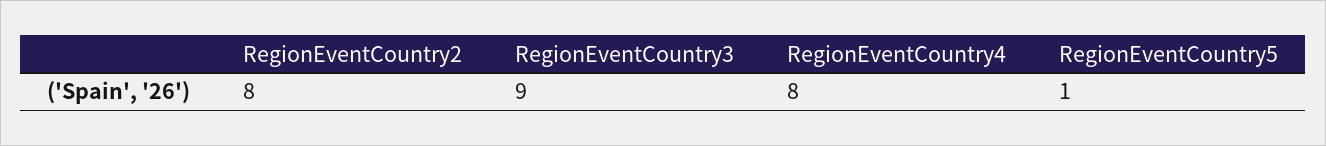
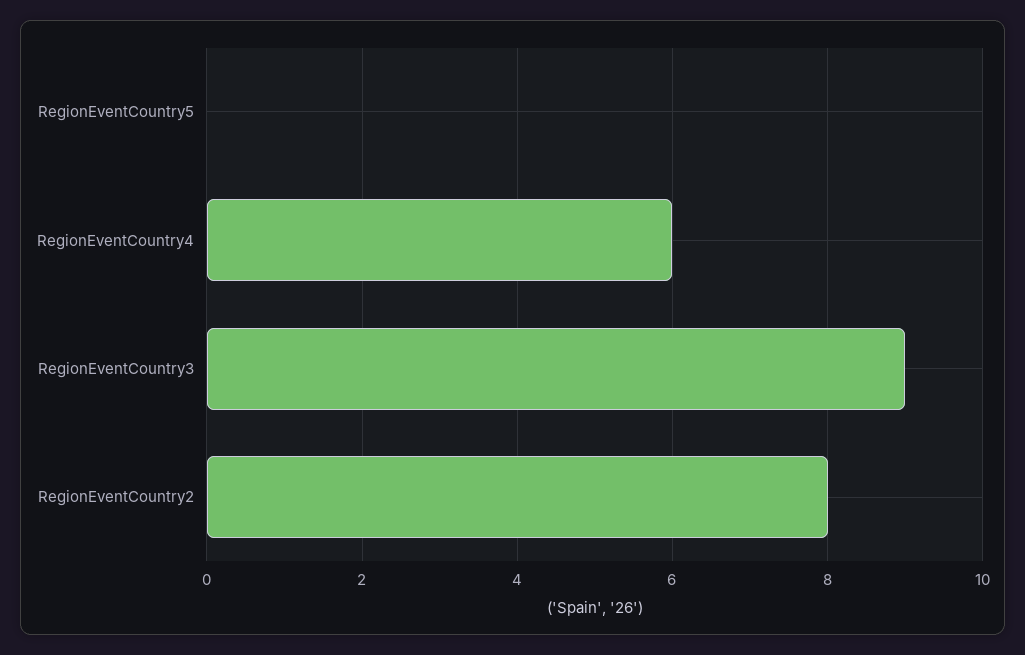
  {
    "RegionEventCountry2": 8,
    "RegionEventCountry3": 9,
-   "RegionEventCountry4": 8,
+   "RegionEventCountry4": 6,
-   "RegionEventCountry5": 1
+   "RegionEventCountry5": 0
  }

